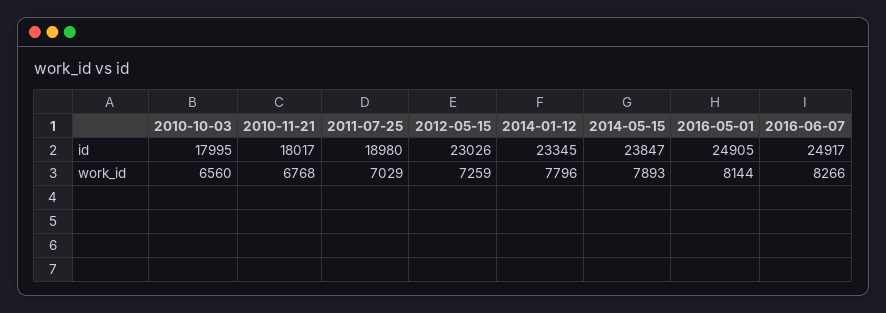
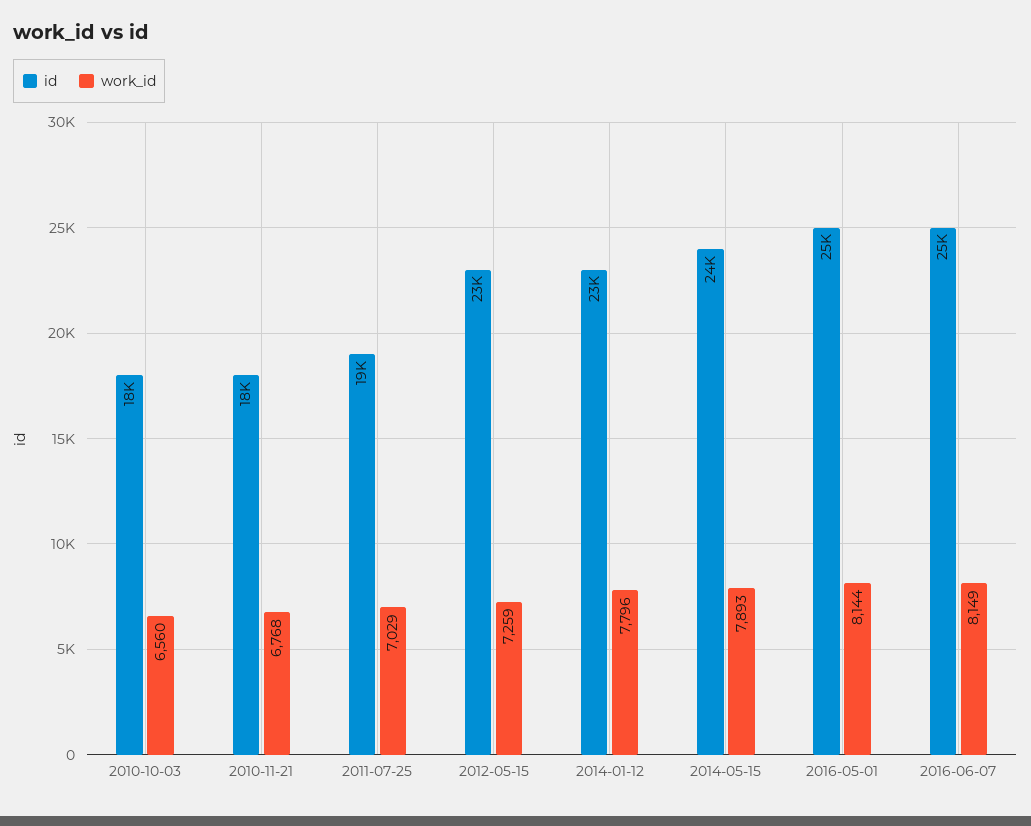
  {
    "id": {
      "2010-10-03": 17995,
      "2010-11-21": 18017,
      "2011-07-25": 18980,
      "2012-05-15": 23026,
      "2014-01-12": 23345,
      "2014-05-15": 23847,
      "2016-05-01": 24905,
      "2016-06-07": 24917
    },
    "work_id": {
      "2010-10-03": 6560,
      "2010-11-21": 6768,
      "2011-07-25": 7029,
      "2012-05-15": 7259,
      "2014-01-12": 7796,
      "2014-05-15": 7893,
      "2016-05-01": 8144,
-     "2016-06-07": 8266
+     "2016-06-07": 8149
    }
  }

